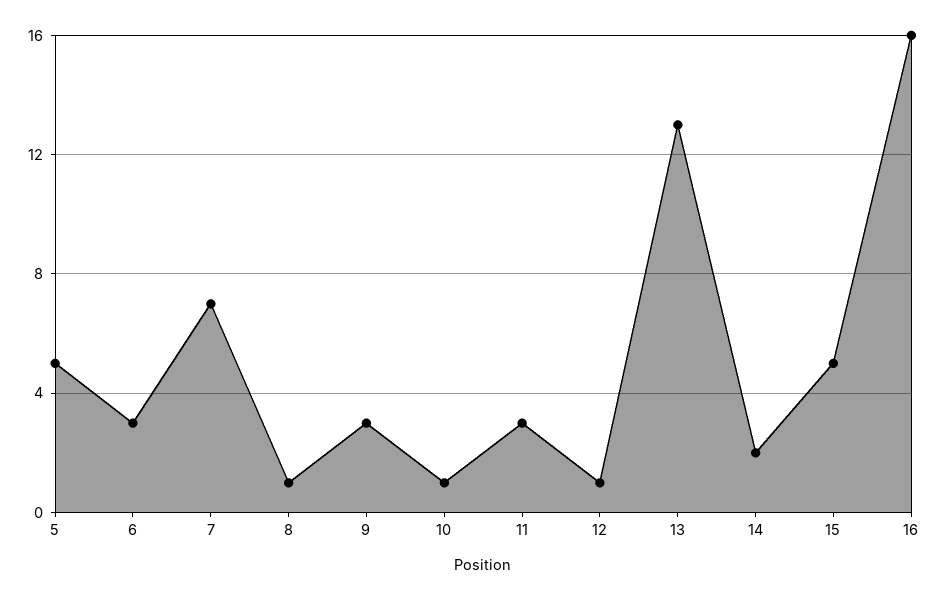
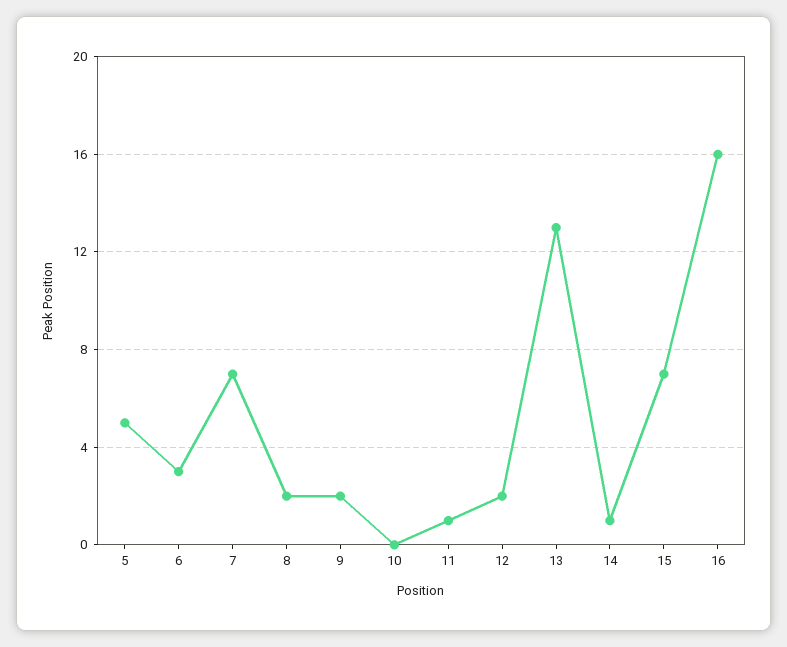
  {
    "5": 5,
    "6": 3,
    "7": 7,
-   "8": 1,
+   "8": 2,
-   "9": 3,
+   "9": 2,
-   "10": 1,
+   "10": 0,
-   "11": 3,
+   "11": 1,
-   "12": 1,
+   "12": 2,
    "13": 13,
-   "14": 2,
+   "14": 1,
-   "15": 5,
+   "15": 7,
    "16": 16
  }

